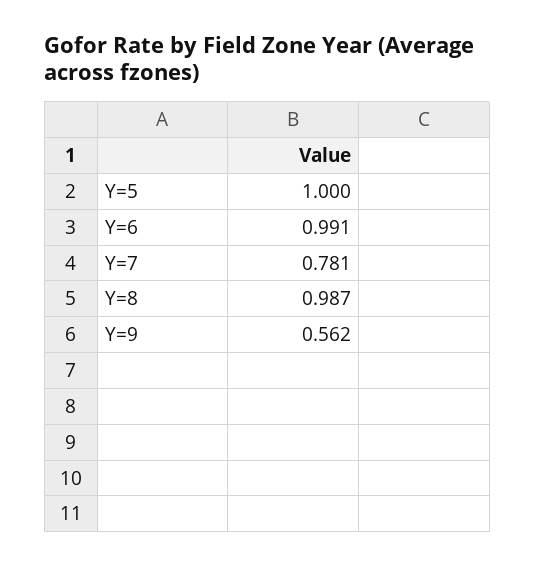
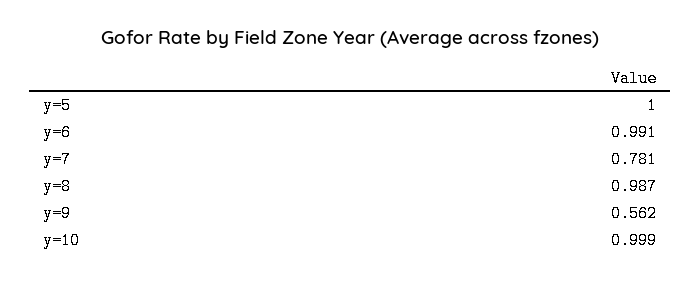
  {
    "Y=5": 1,
    "Y=6": 0.991,
    "Y=7": 0.781,
    "Y=8": 0.987,
-   "Y=9": 0.562
+   "Y=9": 0.562,
+   "y=10": 0.999
  }

